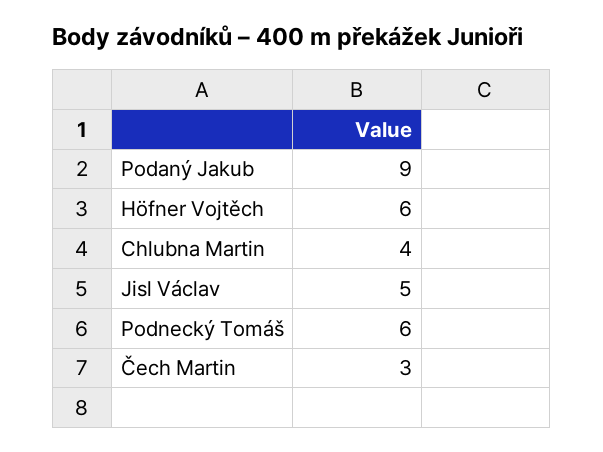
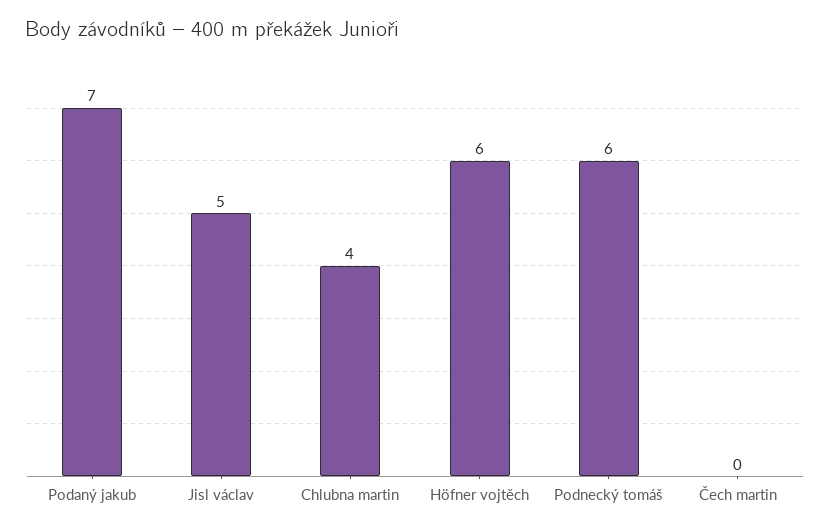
  {
-   "Podaný Jakub": 9,
+   "Podaný Jakub": 7,
    "Höfner Vojtěch": 6,
    "Chlubna Martin": 4,
    "Jisl Václav": 5,
    "Podnecký Tomáš": 6,
-   "Čech Martin": 3
+   "Čech Martin": 0
  }

